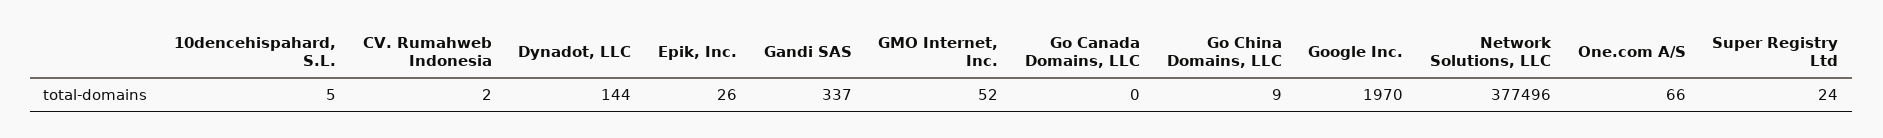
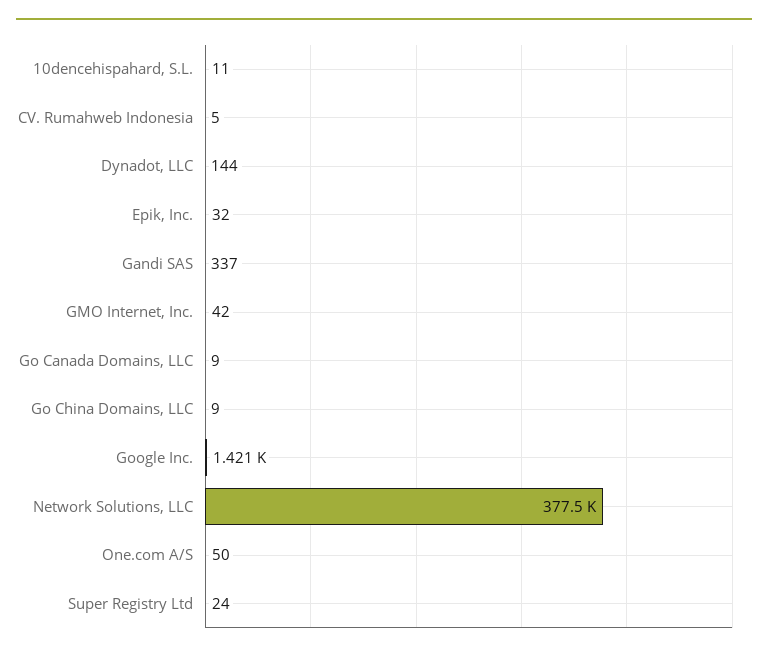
  {
-   "10dencehispahard, S.L.": 5,
+   "10dencehispahard, S.L.": 11,
-   "CV. Rumahweb Indonesia": 2,
+   "CV. Rumahweb Indonesia": 5,
    "Dynadot, LLC": 144,
-   "Epik, Inc.": 26,
+   "Epik, Inc.": 32,
    "Gandi SAS": 337,
-   "GMO Internet, Inc.": 52,
+   "GMO Internet, Inc.": 42,
-   "Go Canada Domains, LLC": 0,
+   "Go Canada Domains, LLC": 9,
    "Go China Domains, LLC": 9,
-   "Google Inc.": 1970,
+   "Google Inc.": 1421,
    "Network Solutions, LLC": 377496,
-   "One.com A/S": 66,
+   "One.com A/S": 50,
    "Super Registry Ltd": 24
  }

